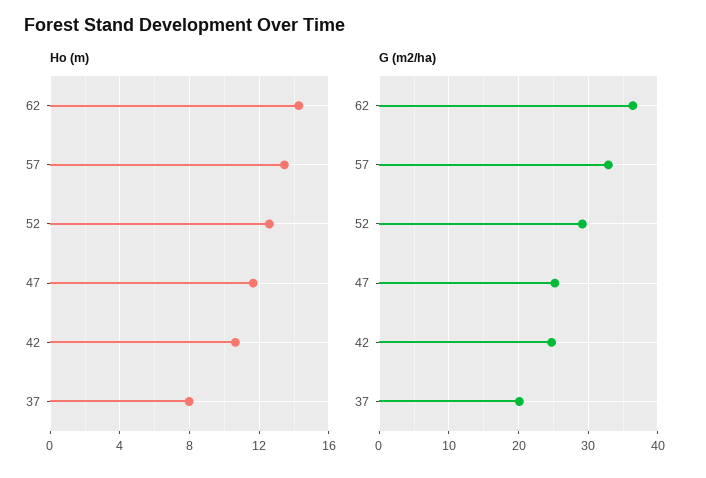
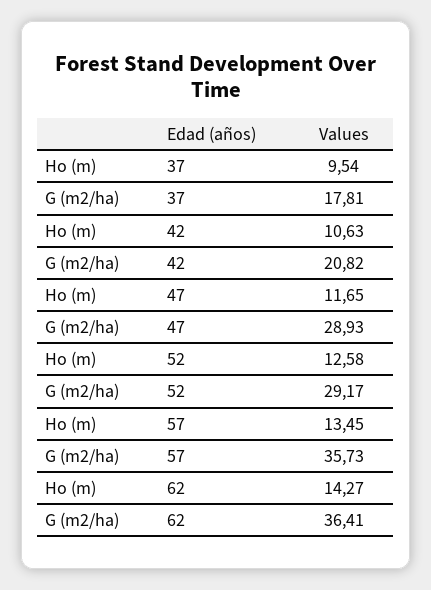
  {
    "Ho (m)": {
      "62": 14.27,
      "57": 13.45,
      "52": 12.58,
      "47": 11.65,
      "42": 10.63,
-     "37": 8
+     "37": 9.54
    },
    "G (m2/ha)": {
      "62": 36.41,
-     "57": 33,
+     "57": 35.73,
      "52": 29.17,
-     "47": 25,
+     "47": 28.93,
-     "42": 25,
+     "42": 20.82,
-     "37": 20
+     "37": 17.81
    }
  }

